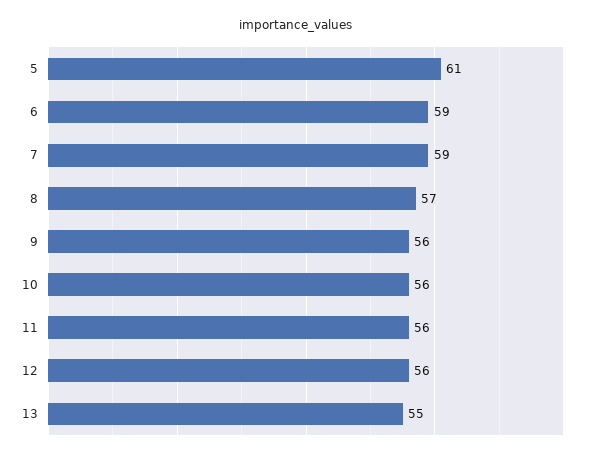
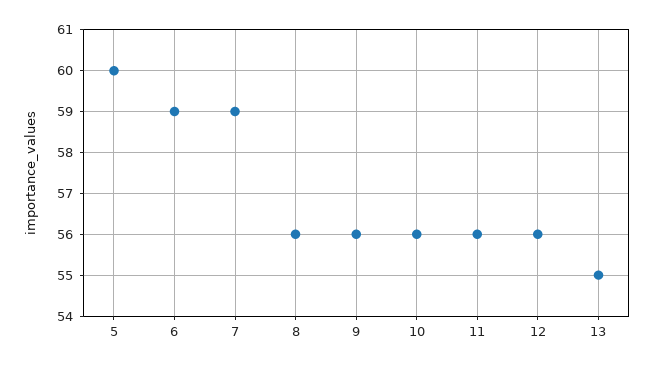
  {
-   "5": 61,
+   "5": 60,
    "6": 59,
    "7": 59,
-   "8": 57,
+   "8": 56,
    "9": 56,
    "10": 56,
    "11": 56,
    "12": 56,
    "13": 55
  }

